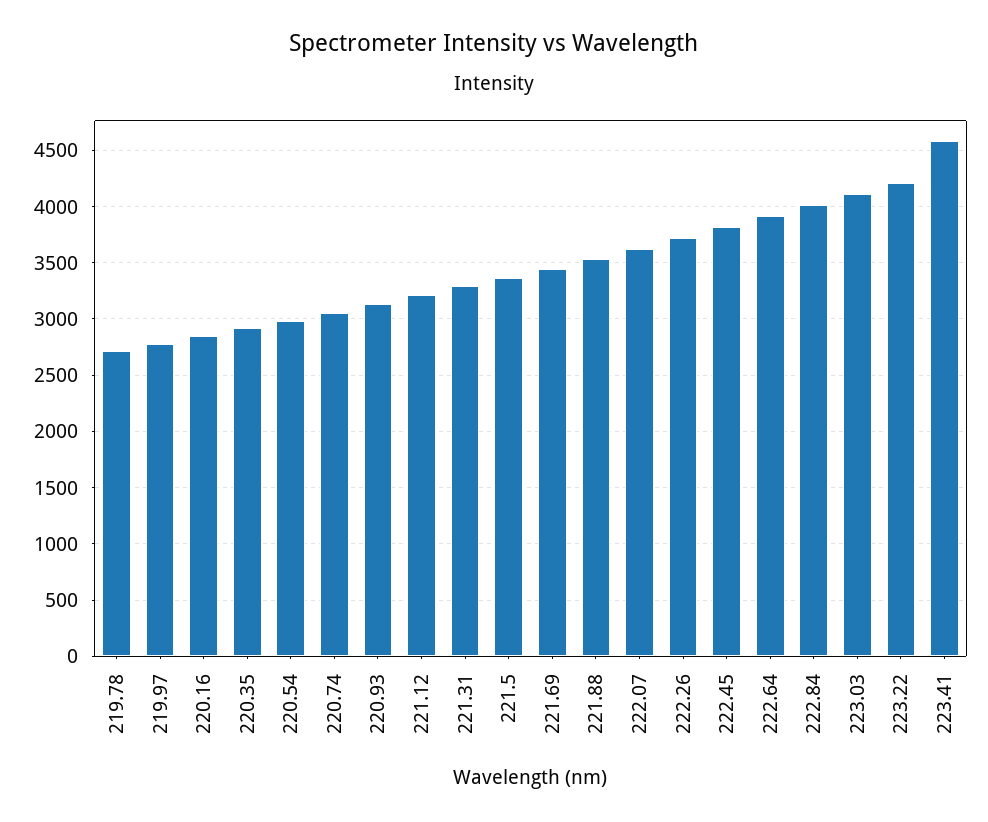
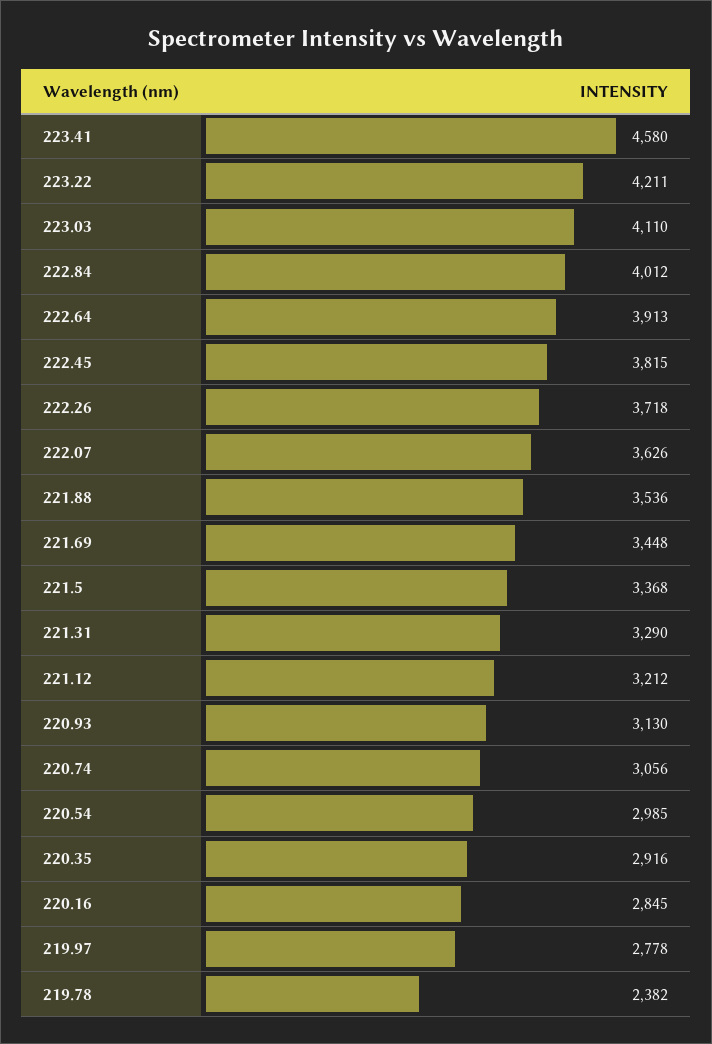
  {
-   "219.78": 2700,
+   "219.78": 2382,
    "219.97": 2778,
    "220.16": 2845,
    "220.35": 2916,
    "220.54": 2985,
    "220.74": 3056,
    "220.93": 3130,
    "221.12": 3212,
    "221.31": 3290,
    "221.5": 3368,
    "221.69": 3448,
    "221.88": 3536,
    "222.07": 3626,
    "222.26": 3718,
    "222.45": 3815,
    "222.64": 3913,
    "222.84": 4012,
    "223.03": 4110,
    "223.22": 4211,
    "223.41": 4580
  }

